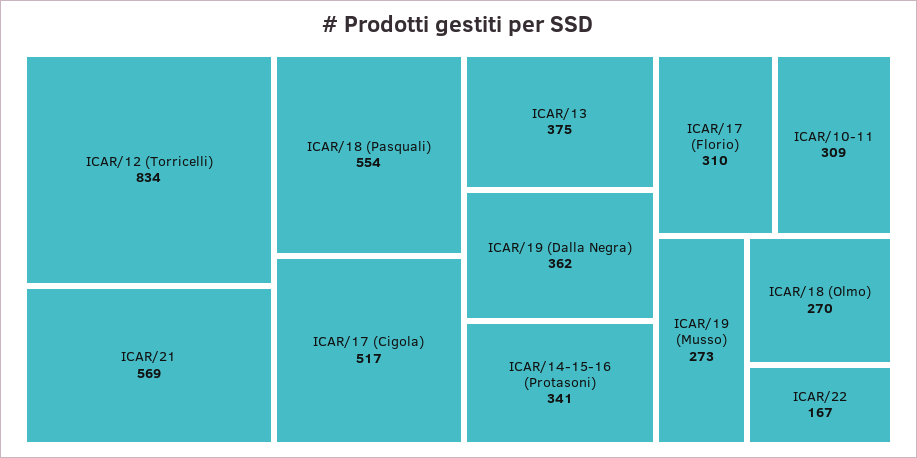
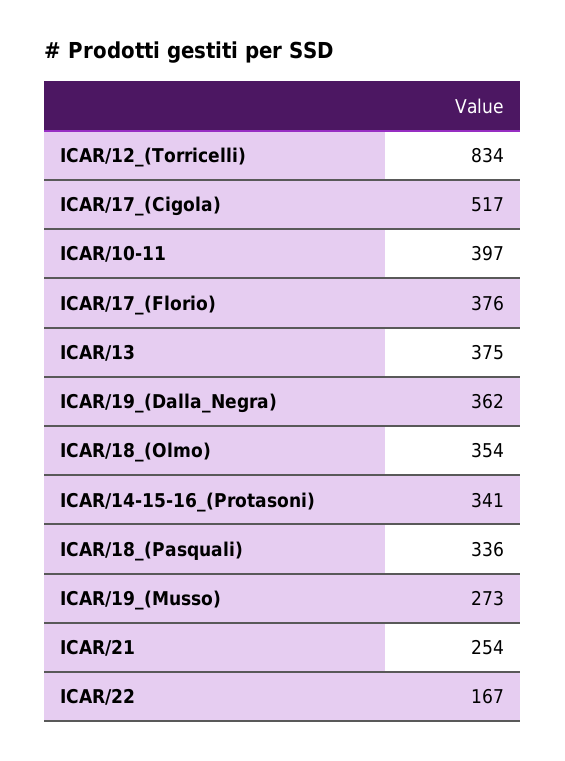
  {
    "ICAR/12 (Torricelli)": 834,
-   "ICAR/21": 569,
+   "ICAR/21": 254,
-   "ICAR/18 (Pasquali)": 554,
+   "ICAR/18 (Pasquali)": 336,
    "ICAR/17 (Cigola)": 517,
    "ICAR/13": 375,
    "ICAR/19 (Dalla Negra)": 362,
    "ICAR/14-15-16 (Protasoni)": 341,
-   "ICAR/17 (Florio)": 310,
+   "ICAR/17 (Florio)": 376,
-   "ICAR/10-11": 309,
+   "ICAR/10-11": 397,
    "ICAR/19 (Musso)": 273,
-   "ICAR/18 (Olmo)": 270,
+   "ICAR/18 (Olmo)": 354,
    "ICAR/22": 167
  }

